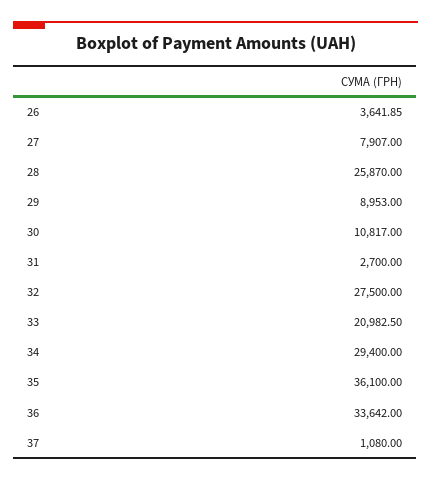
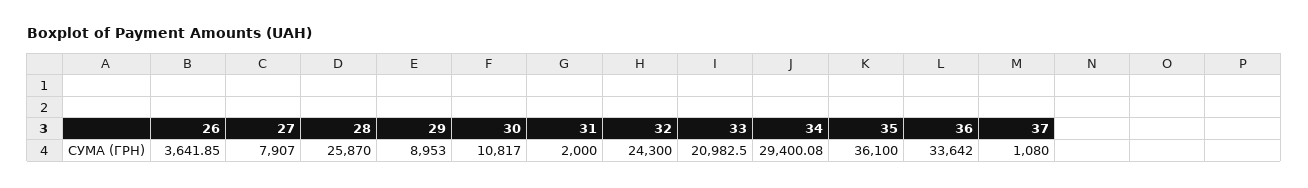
  {
    "26": 3641.85,
    "27": 7907,
    "28": 25870,
    "29": 8953,
    "30": 10817,
-   "31": 2700,
+   "31": 2000,
-   "32": 27500,
+   "32": 24300,
    "33": 20982.5,
-   "34": 29400,
+   "34": 29400.08,
    "35": 36100,
    "36": 33642,
    "37": 1080
  }

